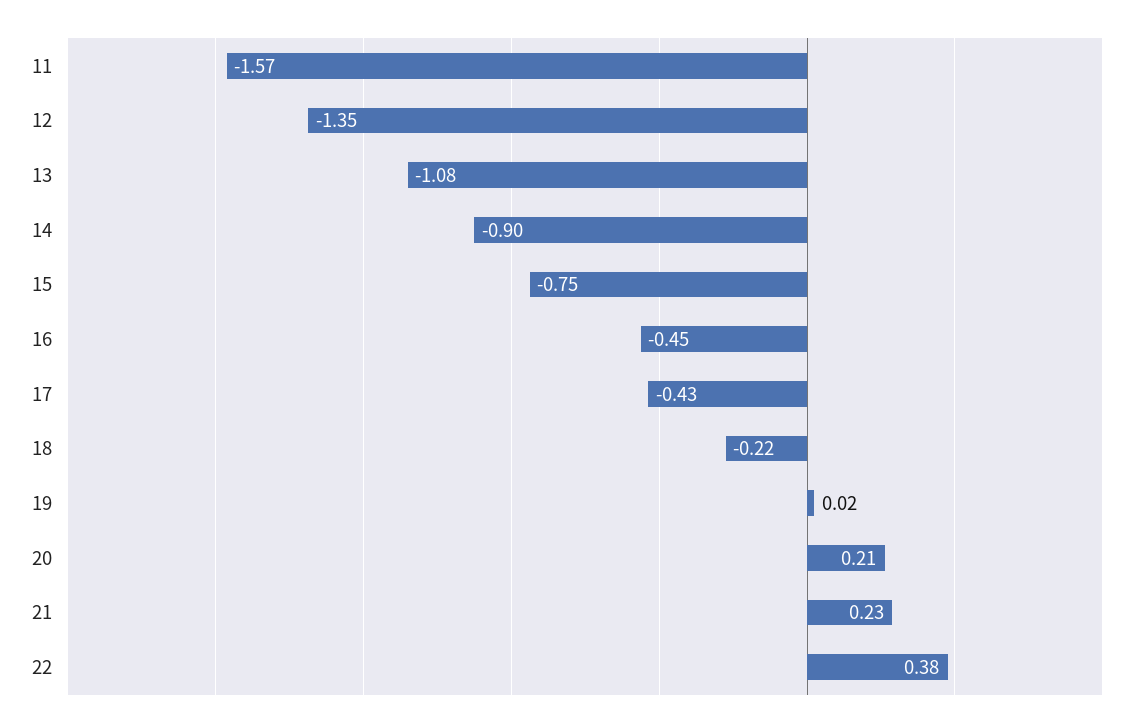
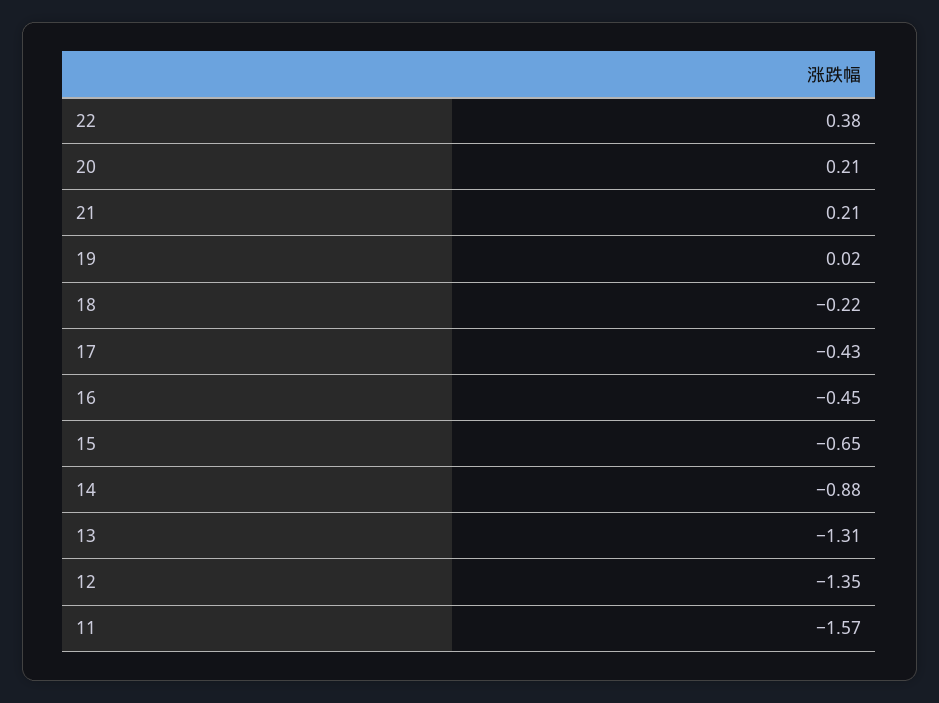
  {
    "11": -1.57,
    "12": -1.35,
-   "13": -1.08,
+   "13": -1.31,
-   "14": -0.9,
+   "14": -0.88,
-   "15": -0.75,
+   "15": -0.65,
    "16": -0.45,
    "17": -0.43,
    "18": -0.22,
    "19": 0.02,
    "20": 0.21,
-   "21": 0.23,
+   "21": 0.21,
    "22": 0.38
  }

